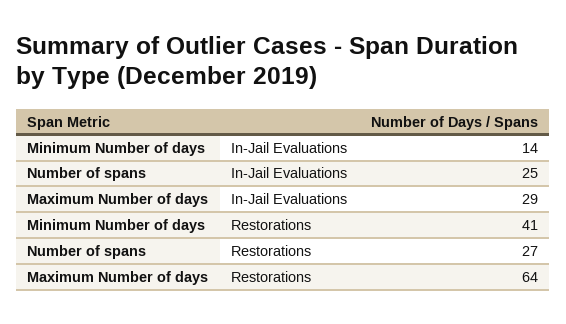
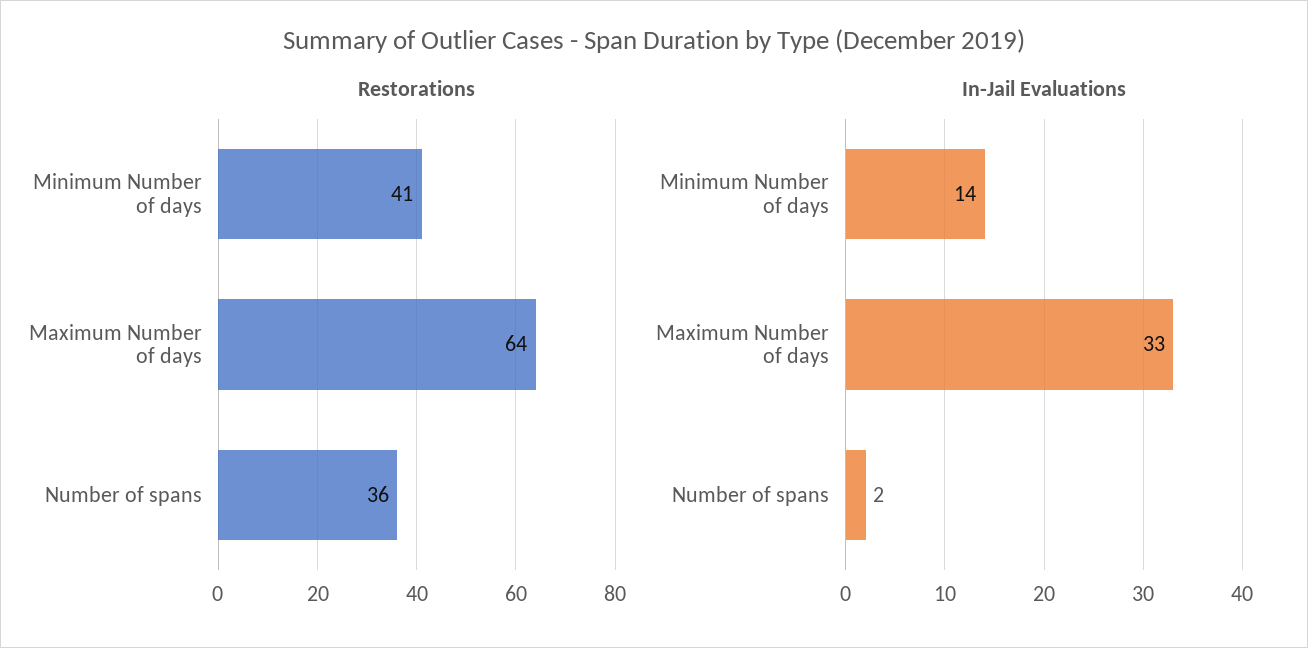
  {
    "In-Jail Evaluations": {
      "Minimum Number of days": 14,
-     "Number of spans": 25,
+     "Number of spans": 2,
-     "Maximum Number of days": 29
+     "Maximum Number of days": 33
    },
    "Restorations": {
      "Minimum Number of days": 41,
-     "Number of spans": 27,
+     "Number of spans": 36,
      "Maximum Number of days": 64
    }
  }

